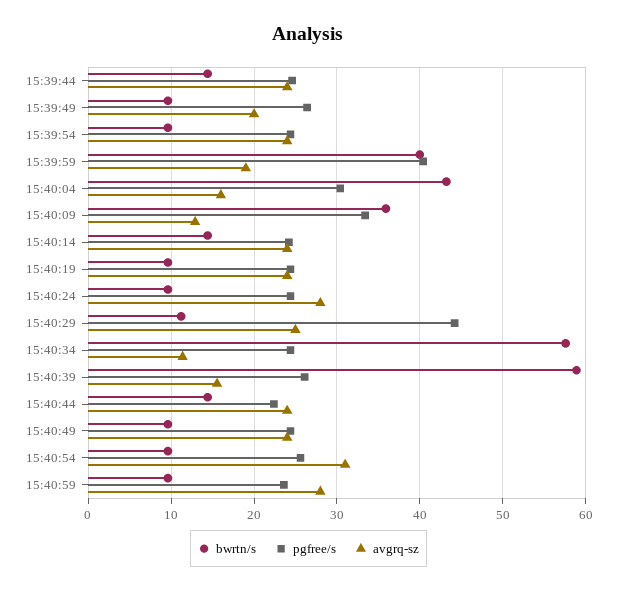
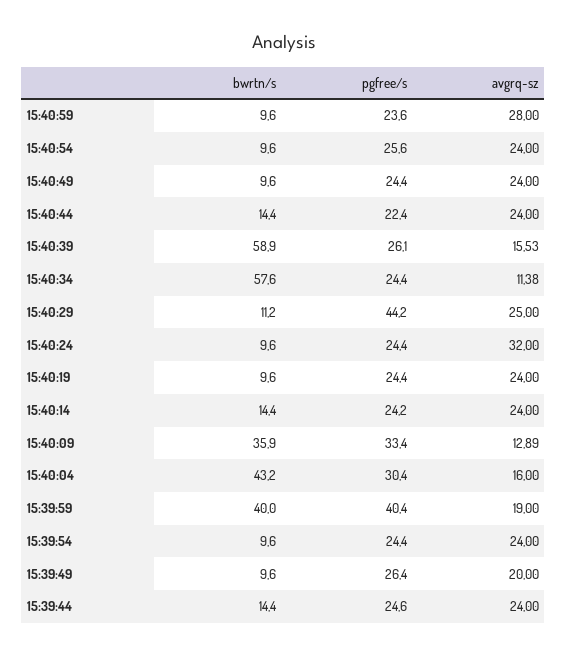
  {
    "bwrtn/s": {
      "15:39:44": 14.4,
      "15:39:49": 9.6,
      "15:39:54": 9.6,
      "15:39:59": 40,
      "15:40:04": 43.2,
      "15:40:09": 35.9,
      "15:40:14": 14.4,
      "15:40:19": 9.6,
      "15:40:24": 9.6,
      "15:40:29": 11.2,
      "15:40:34": 57.6,
      "15:40:39": 58.9,
      "15:40:44": 14.4,
      "15:40:49": 9.6,
      "15:40:54": 9.6,
      "15:40:59": 9.6
    },
    "pgfree/s": {
      "15:39:44": 24.6,
      "15:39:49": 26.4,
      "15:39:54": 24.4,
      "15:39:59": 40.4,
      "15:40:04": 30.4,
      "15:40:09": 33.4,
      "15:40:14": 24.2,
      "15:40:19": 24.4,
      "15:40:24": 24.4,
      "15:40:29": 44.2,
      "15:40:34": 24.4,
      "15:40:39": 26.1,
      "15:40:44": 22.4,
      "15:40:49": 24.4,
      "15:40:54": 25.6,
      "15:40:59": 23.6
    },
    "avgrq-sz": {
      "15:39:44": 24,
      "15:39:49": 20,
      "15:39:54": 24,
      "15:39:59": 19,
      "15:40:04": 16,
      "15:40:09": 12.89,
      "15:40:14": 24,
      "15:40:19": 24,
-     "15:40:24": 28,
+     "15:40:24": 32,
      "15:40:29": 25,
      "15:40:34": 11.38,
      "15:40:39": 15.53,
      "15:40:44": 24,
      "15:40:49": 24,
-     "15:40:54": 31,
+     "15:40:54": 24,
      "15:40:59": 28
    }
  }

